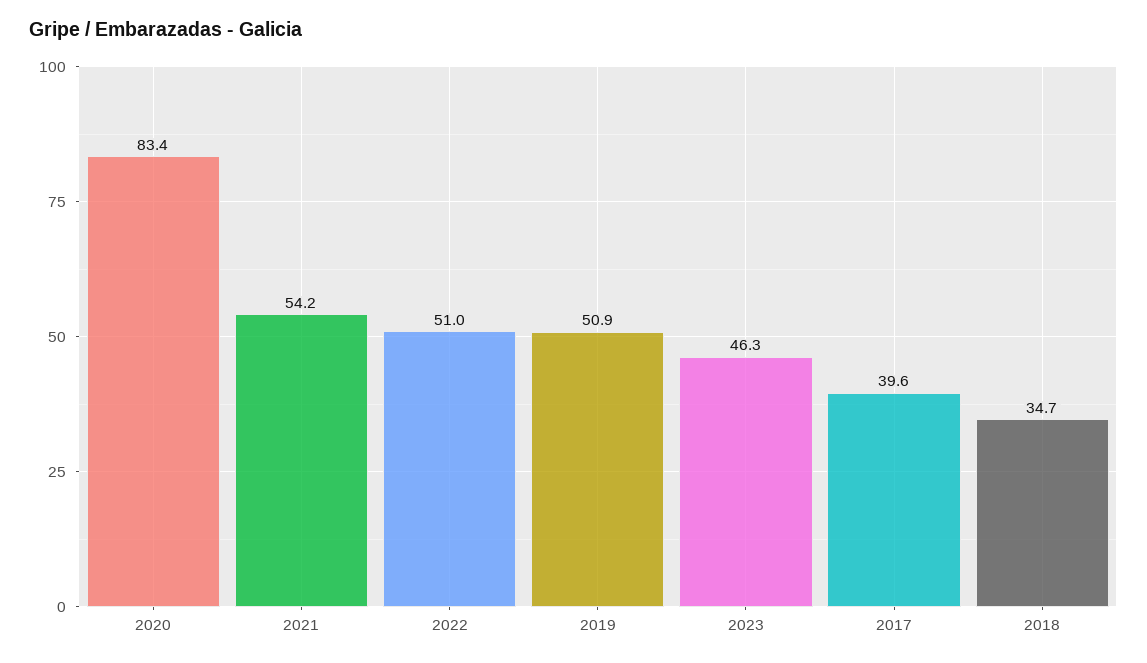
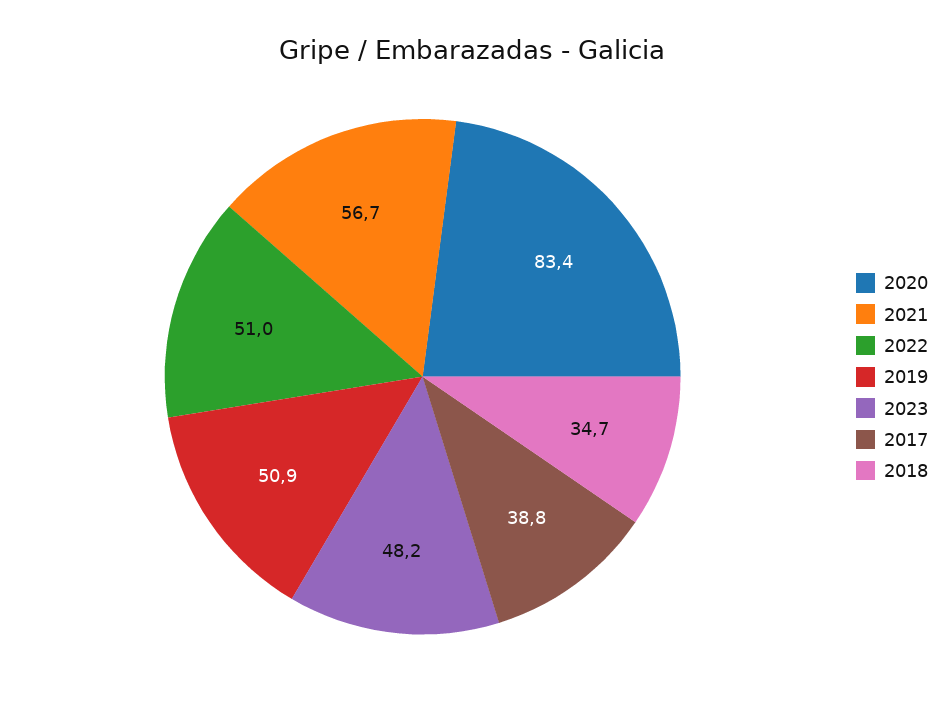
  {
    "2020": 83.4,
-   "2021": 54.2,
+   "2021": 56.7,
    "2022": 51,
    "2019": 50.9,
-   "2023": 46.3,
+   "2023": 48.2,
-   "2017": 39.6,
+   "2017": 38.8,
    "2018": 34.7
  }

